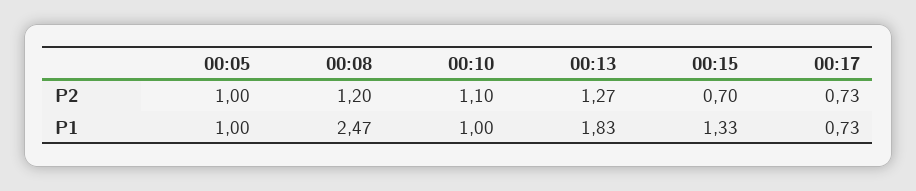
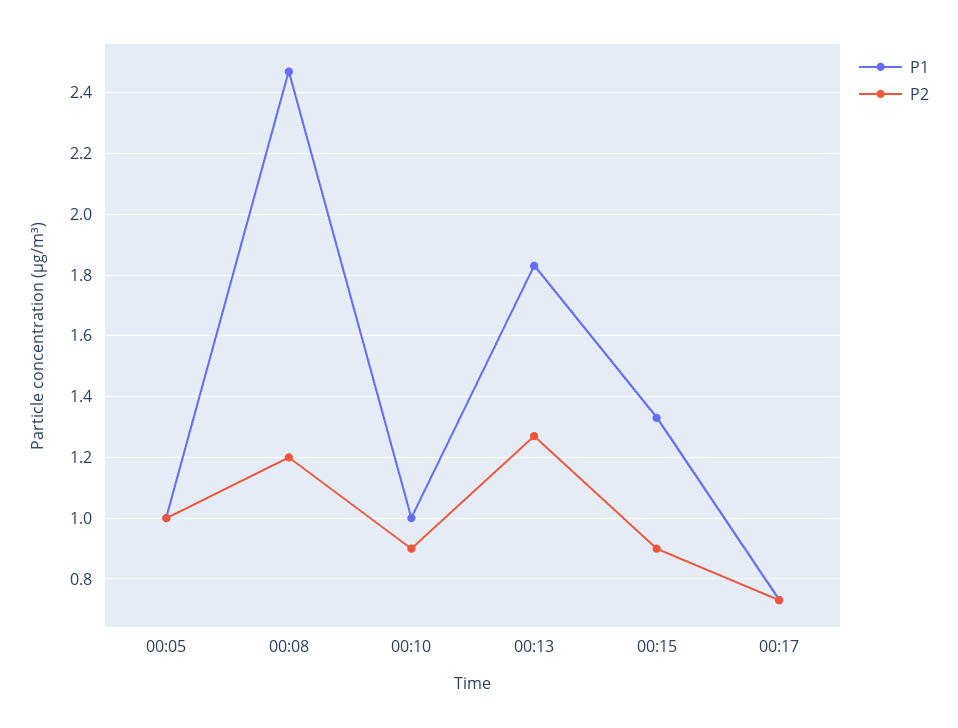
  {
    "P2": {
      "00:05": 1,
      "00:08": 1.2,
-     "00:10": 1.1,
+     "00:10": 0.9,
      "00:13": 1.27,
-     "00:15": 0.7,
+     "00:15": 0.9,
      "00:17": 0.73
    },
    "P1": {
      "00:05": 1,
      "00:08": 2.47,
      "00:10": 1,
      "00:13": 1.83,
      "00:15": 1.33,
      "00:17": 0.73
    }
  }

